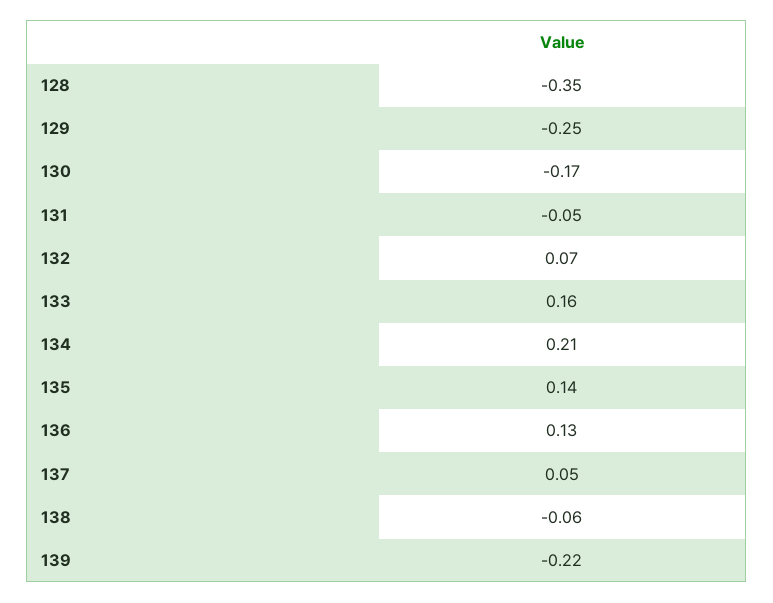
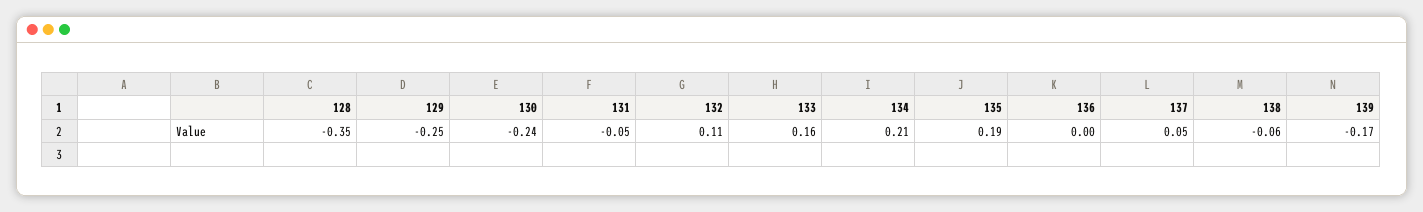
  {
    "128": -0.35,
    "129": -0.25,
-   "130": -0.17,
+   "130": -0.24,
    "131": -0.05,
-   "132": 0.07,
+   "132": 0.11,
    "133": 0.16,
    "134": 0.21,
-   "135": 0.14,
+   "135": 0.19,
-   "136": 0.13,
+   "136": 0,
    "137": 0.05,
    "138": -0.06,
-   "139": -0.22
+   "139": -0.17
  }

